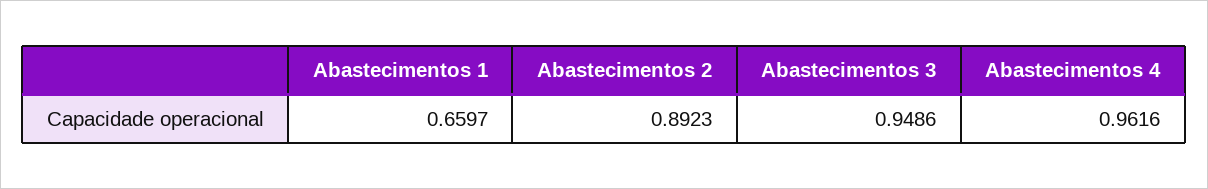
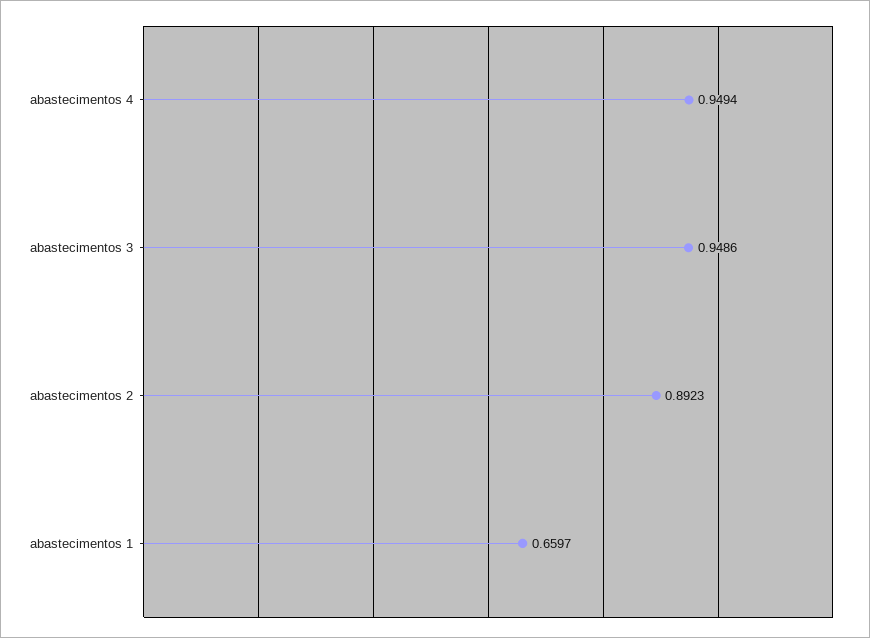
  {
    "Abastecimentos 1": 0.6597,
    "Abastecimentos 2": 0.8923,
    "Abastecimentos 3": 0.9486,
-   "Abastecimentos 4": 0.9616
+   "Abastecimentos 4": 0.9494
  }

